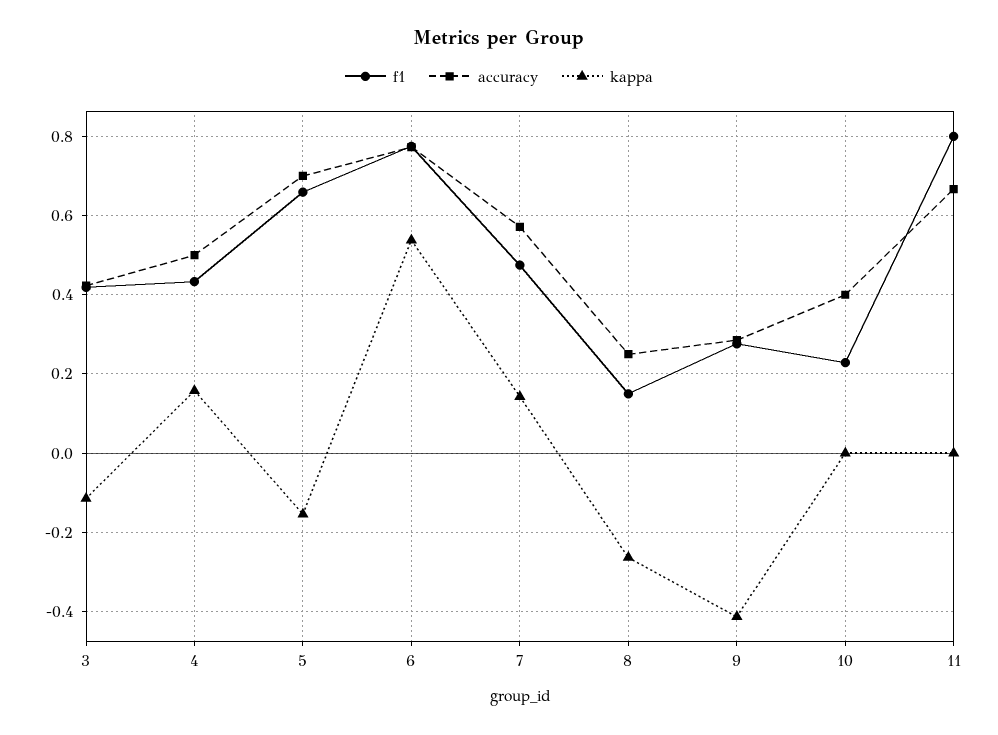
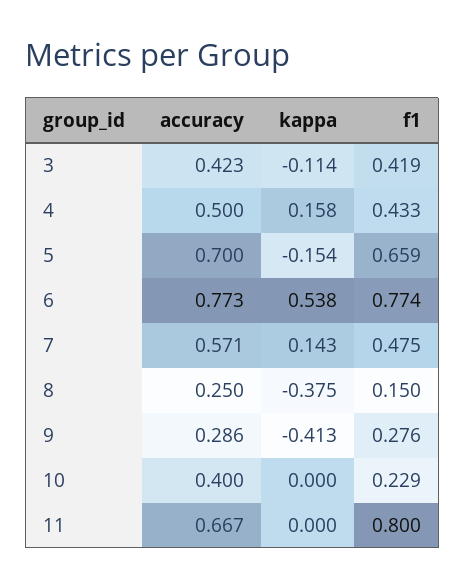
  {
    "f1": {
      "3": 0.419,
      "4": 0.433,
      "5": 0.659,
      "6": 0.774,
      "7": 0.475,
      "8": 0.15,
      "9": 0.276,
      "10": 0.229,
      "11": 0.8
    },
    "accuracy": {
      "3": 0.423,
      "4": 0.5,
      "5": 0.7,
      "6": 0.773,
      "7": 0.571,
      "8": 0.25,
      "9": 0.286,
      "10": 0.4,
      "11": 0.667
    },
    "kappa": {
      "3": -0.114,
      "4": 0.158,
      "5": -0.154,
      "6": 0.538,
      "7": 0.143,
-     "8": -0.26,
+     "8": -0.375,
      "9": -0.413,
      "10": 0,
      "11": 0
    }
  }

